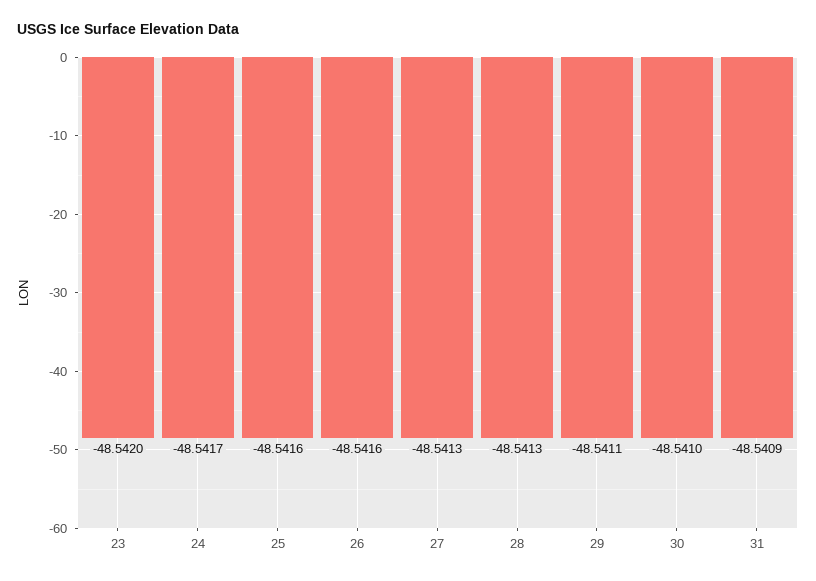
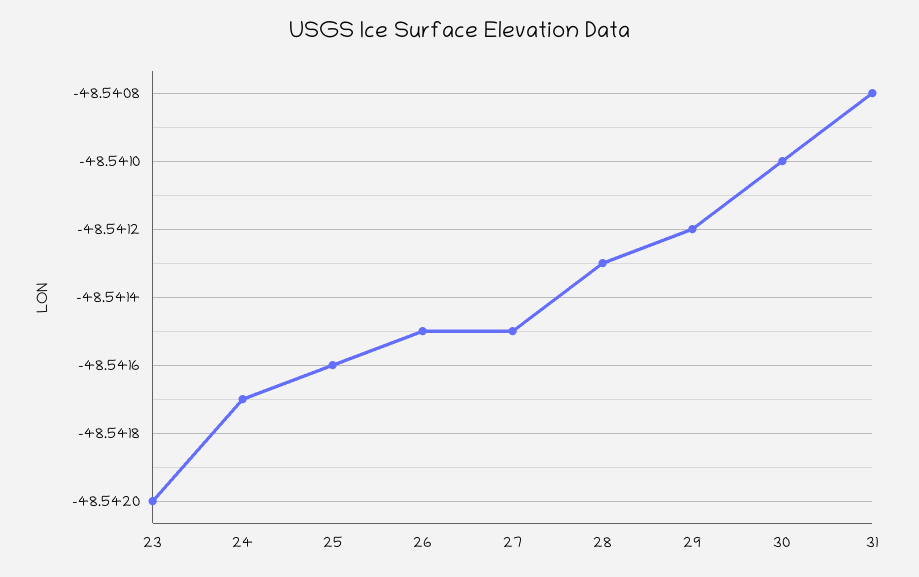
  {
    "23": -48.542,
    "24": -48.5417,
    "25": -48.5416,
-   "26": -48.5416,
+   "26": -48.5415,
-   "27": -48.5413,
+   "27": -48.5415,
    "28": -48.5413,
-   "29": -48.5411,
+   "29": -48.5412,
    "30": -48.541,
-   "31": -48.5409
+   "31": -48.5408
  }

